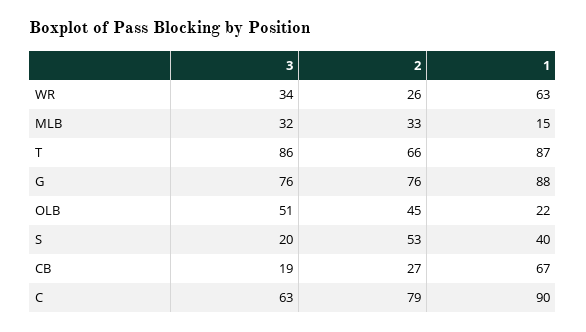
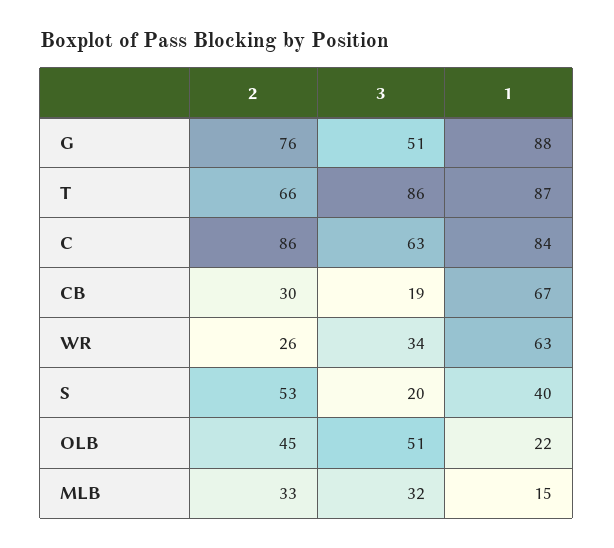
  {
    "3": {
      "WR": 34,
      "MLB": 32,
      "T": 86,
-     "G": 76,
+     "G": 51,
      "OLB": 51,
      "S": 20,
      "CB": 19,
      "C": 63
    },
    "2": {
      "WR": 26,
      "MLB": 33,
      "T": 66,
      "G": 76,
      "OLB": 45,
      "S": 53,
-     "CB": 27,
+     "CB": 30,
-     "C": 79
+     "C": 86
    },
    "1": {
      "WR": 63,
      "MLB": 15,
      "T": 87,
      "G": 88,
      "OLB": 22,
      "S": 40,
      "CB": 67,
-     "C": 90
+     "C": 84
    }
  }

